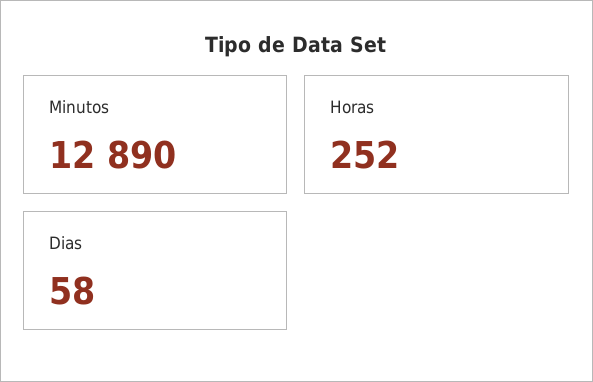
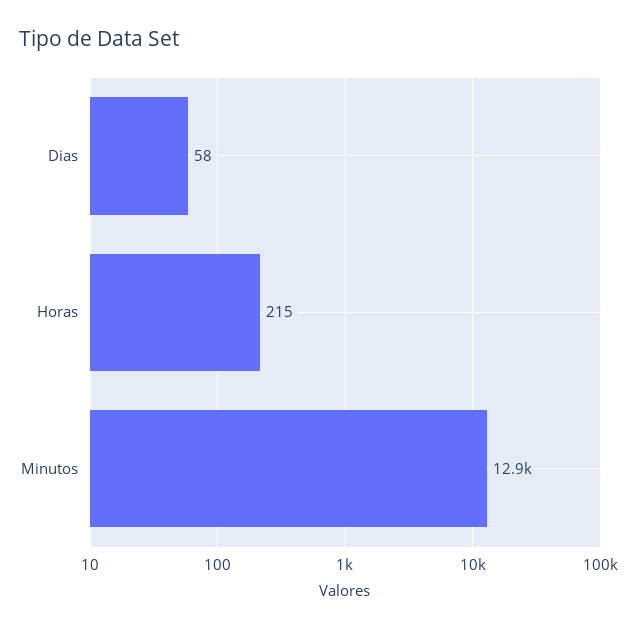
  {
    "Minutos": 12890,
-   "Horas": 252,
+   "Horas": 215,
    "Dias": 58
  }

